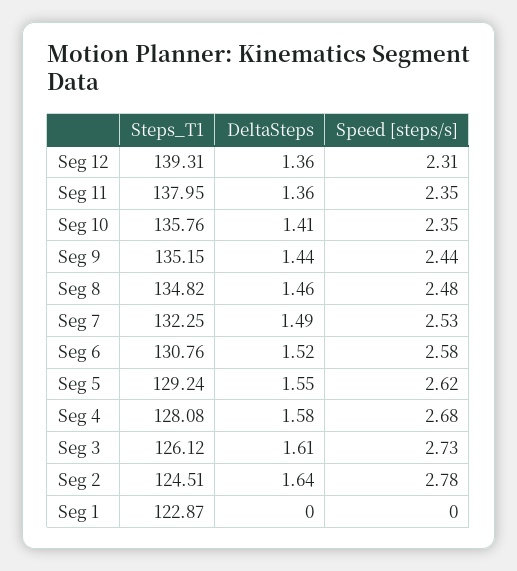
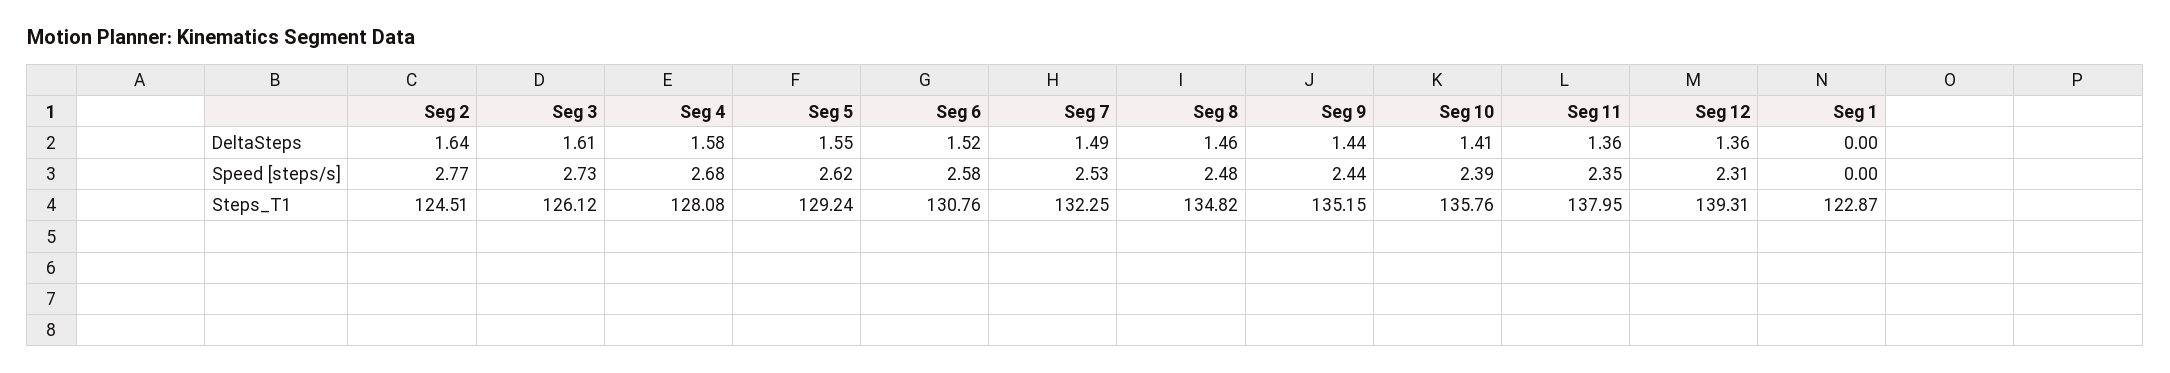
  {
    "Steps_T1": {
      "Seg 12": 139.31,
      "Seg 11": 137.95,
      "Seg 10": 135.76,
      "Seg 9": 135.15,
      "Seg 8": 134.82,
      "Seg 7": 132.25,
      "Seg 6": 130.76,
      "Seg 5": 129.24,
      "Seg 4": 128.08,
      "Seg 3": 126.12,
      "Seg 2": 124.51,
      "Seg 1": 122.87
    },
    "DeltaSteps": {
      "Seg 12": 1.36,
      "Seg 11": 1.36,
      "Seg 10": 1.41,
      "Seg 9": 1.44,
      "Seg 8": 1.46,
      "Seg 7": 1.49,
      "Seg 6": 1.52,
      "Seg 5": 1.55,
      "Seg 4": 1.58,
      "Seg 3": 1.61,
      "Seg 2": 1.64,
      "Seg 1": 0
    },
    "Speed [steps/s]": {
      "Seg 12": 2.31,
      "Seg 11": 2.35,
-     "Seg 10": 2.35,
+     "Seg 10": 2.39,
      "Seg 9": 2.44,
      "Seg 8": 2.48,
      "Seg 7": 2.53,
      "Seg 6": 2.58,
      "Seg 5": 2.62,
      "Seg 4": 2.68,
      "Seg 3": 2.73,
-     "Seg 2": 2.78,
+     "Seg 2": 2.77,
      "Seg 1": 0
    }
  }

